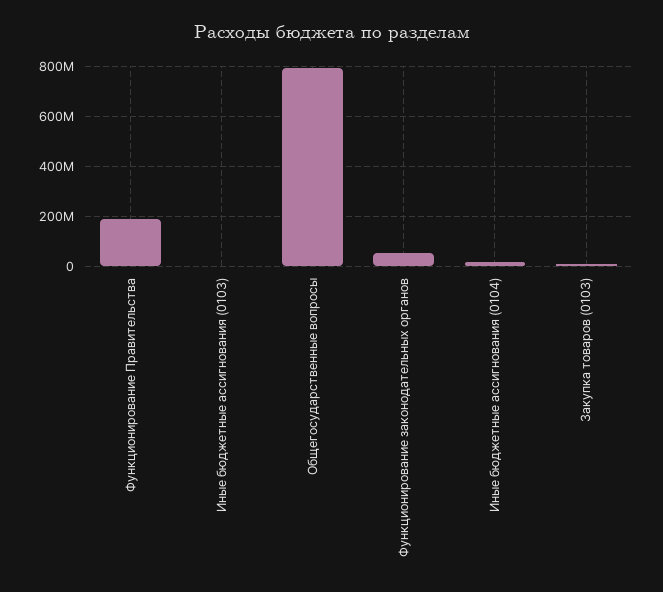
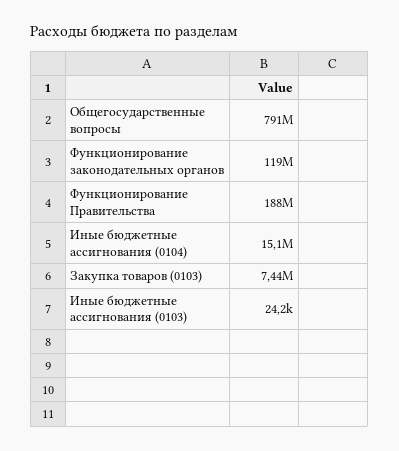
  {
    "Функционирование Правительства": 188000000,
    "Иные бюджетные ассигнования (0103)": 24200,
    "Общегосударственные вопросы": 791000000,
-   "Функционирование законодательных органов": 50000000,
+   "Функционирование законодательных органов": 119000000,
    "Иные бюджетные ассигнования (0104)": 15100000,
    "Закупка товаров (0103)": 7440000
  }

